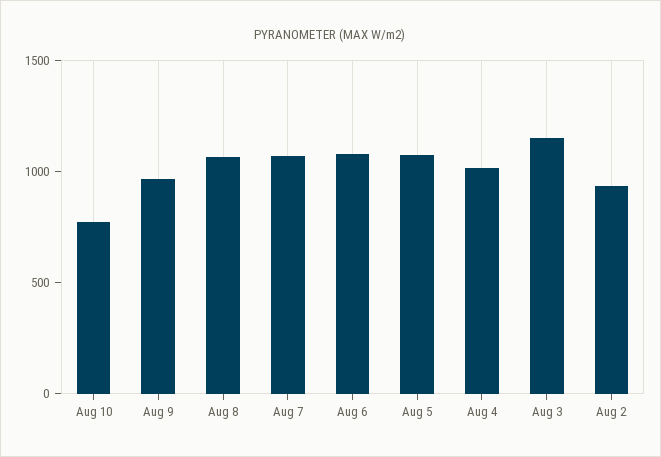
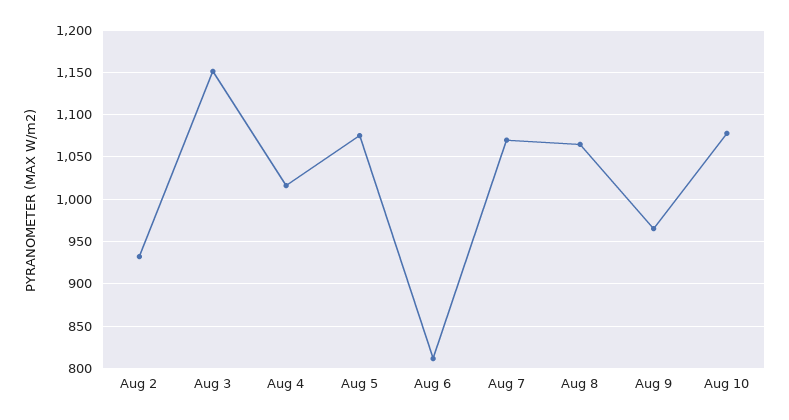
  {
-   "Aug 10": 800,
+   "Aug 10": 1080,
    "Aug 9": 970,
    "Aug 8": 1060,
    "Aug 7": 1070,
-   "Aug 6": 1100,
+   "Aug 6": 810,
    "Aug 5": 1080,
    "Aug 4": 1020,
    "Aug 3": 1150,
    "Aug 2": 930
  }

